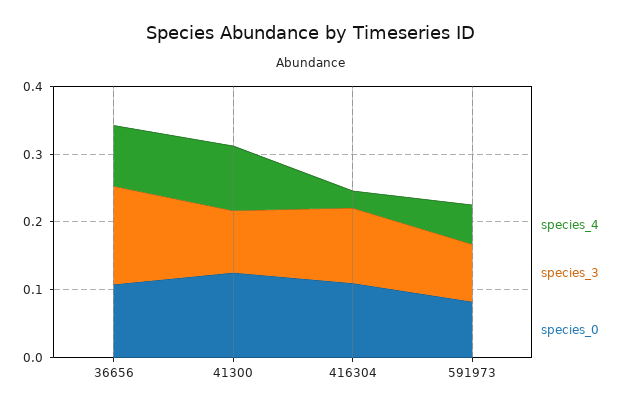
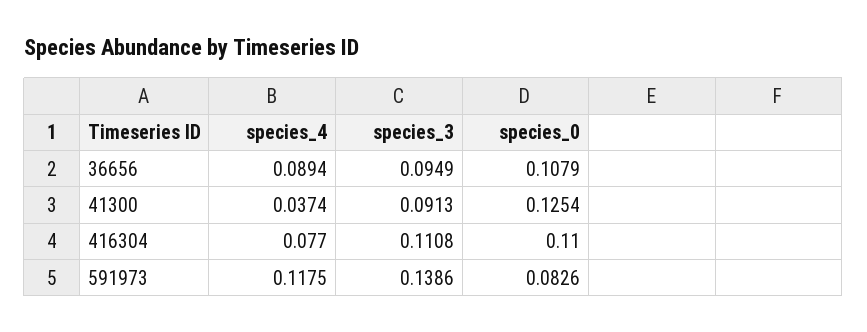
  {
    "species_4": {
      "36656": 0.0894,
-     "41300": 0.1,
+     "41300": 0.0374,
-     "416304": 0.02,
+     "416304": 0.077,
-     "591973": 0.06
+     "591973": 0.1175
    },
    "species_3": {
-     "36656": 0.14,
+     "36656": 0.0949,
      "41300": 0.0913,
      "416304": 0.1108,
-     "591973": 0.08
+     "591973": 0.1386
    },
    "species_0": {
      "36656": 0.1079,
      "41300": 0.1254,
      "416304": 0.11,
      "591973": 0.0826
    }
  }

